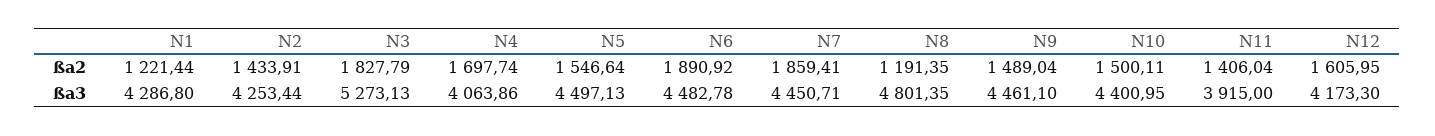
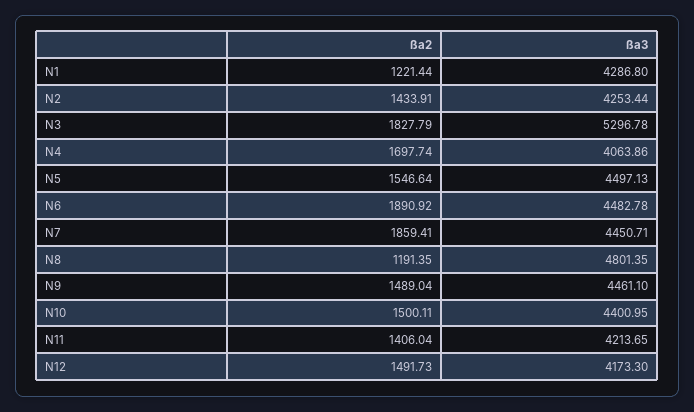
  {
    "N1": {
      "ßa2": 1221.44,
      "ßa3": 4286.8
    },
    "N2": {
      "ßa2": 1433.91,
      "ßa3": 4253.44
    },
    "N3": {
      "ßa2": 1827.79,
-     "ßa3": 5273.13
+     "ßa3": 5296.78
    },
    "N4": {
      "ßa2": 1697.74,
      "ßa3": 4063.86
    },
    "N5": {
      "ßa2": 1546.64,
      "ßa3": 4497.13
    },
    "N6": {
      "ßa2": 1890.92,
      "ßa3": 4482.78
    },
    "N7": {
      "ßa2": 1859.41,
      "ßa3": 4450.71
    },
    "N8": {
      "ßa2": 1191.35,
      "ßa3": 4801.35
    },
    "N9": {
      "ßa2": 1489.04,
      "ßa3": 4461.1
    },
    "N10": {
      "ßa2": 1500.11,
      "ßa3": 4400.95
    },
    "N11": {
      "ßa2": 1406.04,
-     "ßa3": 3915
+     "ßa3": 4213.65
    },
    "N12": {
-     "ßa2": 1605.95,
+     "ßa2": 1491.73,
      "ßa3": 4173.3
    }
  }

